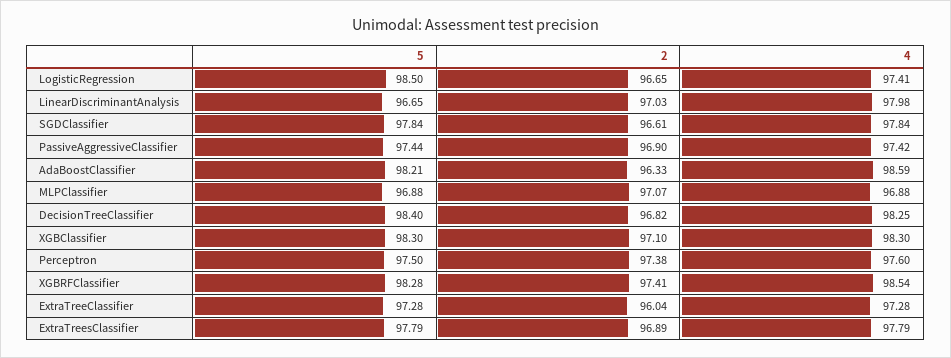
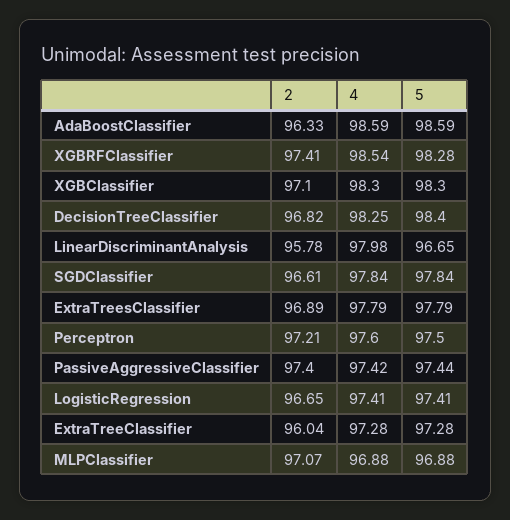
  {
    "5": {
-     "LogisticRegression": 98.5,
+     "LogisticRegression": 97.41,
      "LinearDiscriminantAnalysis": 96.65,
      "SGDClassifier": 97.84,
      "PassiveAggressiveClassifier": 97.44,
-     "AdaBoostClassifier": 98.21,
+     "AdaBoostClassifier": 98.59,
      "MLPClassifier": 96.88,
      "DecisionTreeClassifier": 98.4,
      "XGBClassifier": 98.3,
      "Perceptron": 97.5,
      "XGBRFClassifier": 98.28,
      "ExtraTreeClassifier": 97.28,
      "ExtraTreesClassifier": 97.79
    },
    "2": {
      "LogisticRegression": 96.65,
-     "LinearDiscriminantAnalysis": 97.03,
+     "LinearDiscriminantAnalysis": 95.78,
      "SGDClassifier": 96.61,
-     "PassiveAggressiveClassifier": 96.9,
+     "PassiveAggressiveClassifier": 97.4,
      "AdaBoostClassifier": 96.33,
      "MLPClassifier": 97.07,
      "DecisionTreeClassifier": 96.82,
      "XGBClassifier": 97.1,
-     "Perceptron": 97.38,
+     "Perceptron": 97.21,
      "XGBRFClassifier": 97.41,
      "ExtraTreeClassifier": 96.04,
      "ExtraTreesClassifier": 96.89
    },
    "4": {
      "LogisticRegression": 97.41,
      "LinearDiscriminantAnalysis": 97.98,
      "SGDClassifier": 97.84,
      "PassiveAggressiveClassifier": 97.42,
      "AdaBoostClassifier": 98.59,
      "MLPClassifier": 96.88,
      "DecisionTreeClassifier": 98.25,
      "XGBClassifier": 98.3,
      "Perceptron": 97.6,
      "XGBRFClassifier": 98.54,
      "ExtraTreeClassifier": 97.28,
      "ExtraTreesClassifier": 97.79
    }
  }

